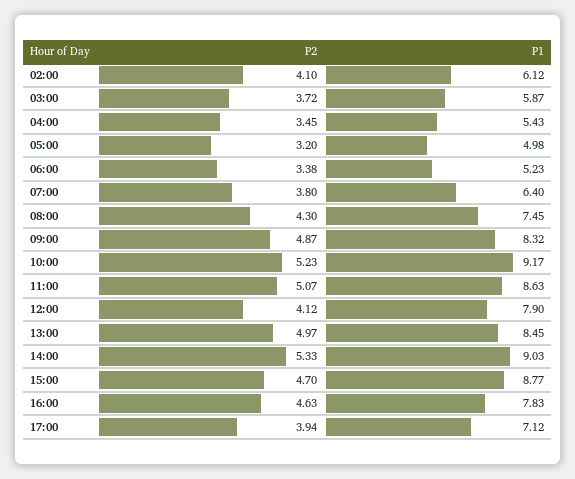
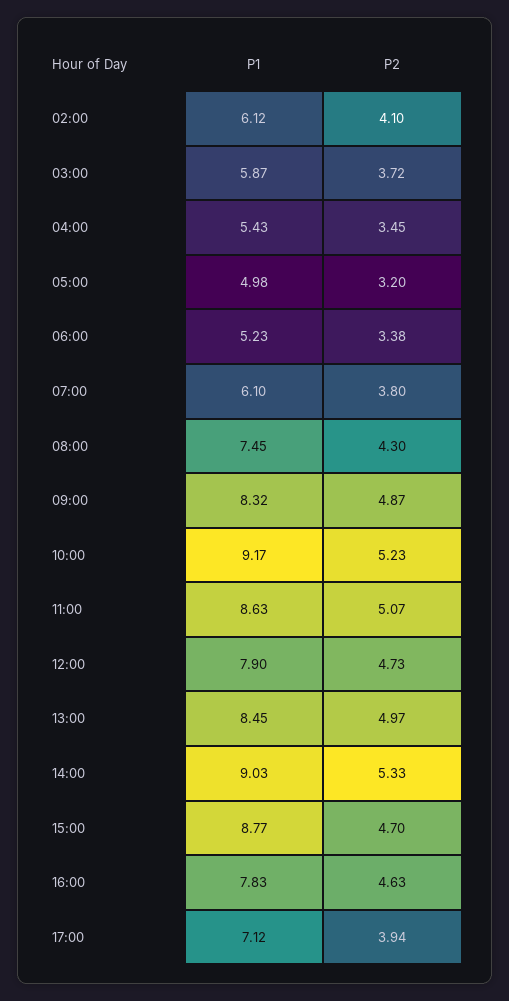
  {
    "P2": {
      "02:00": 4.1,
      "03:00": 3.72,
      "04:00": 3.45,
      "05:00": 3.2,
      "06:00": 3.38,
      "07:00": 3.8,
      "08:00": 4.3,
      "09:00": 4.87,
      "10:00": 5.23,
      "11:00": 5.07,
-     "12:00": 4.12,
+     "12:00": 4.73,
      "13:00": 4.97,
      "14:00": 5.33,
      "15:00": 4.7,
      "16:00": 4.63,
      "17:00": 3.94
    },
    "P1": {
      "02:00": 6.12,
      "03:00": 5.87,
      "04:00": 5.43,
      "05:00": 4.98,
      "06:00": 5.23,
-     "07:00": 6.4,
+     "07:00": 6.1,
      "08:00": 7.45,
      "09:00": 8.32,
      "10:00": 9.17,
      "11:00": 8.63,
      "12:00": 7.9,
      "13:00": 8.45,
      "14:00": 9.03,
      "15:00": 8.77,
      "16:00": 7.83,
      "17:00": 7.12
    }
  }

